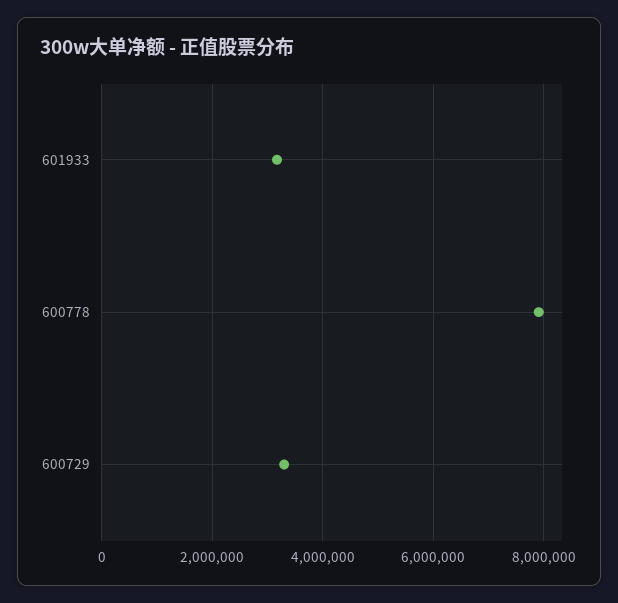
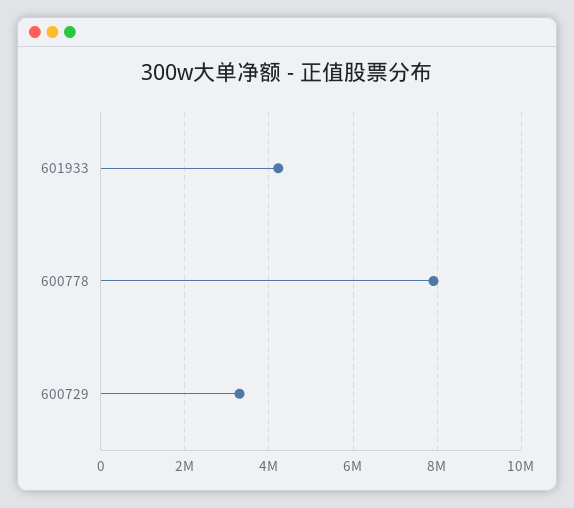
  {
-   "601933": 3200000,
+   "601933": 4200000,
    "600778": 8000000,
    "600729": 3200000
  }

